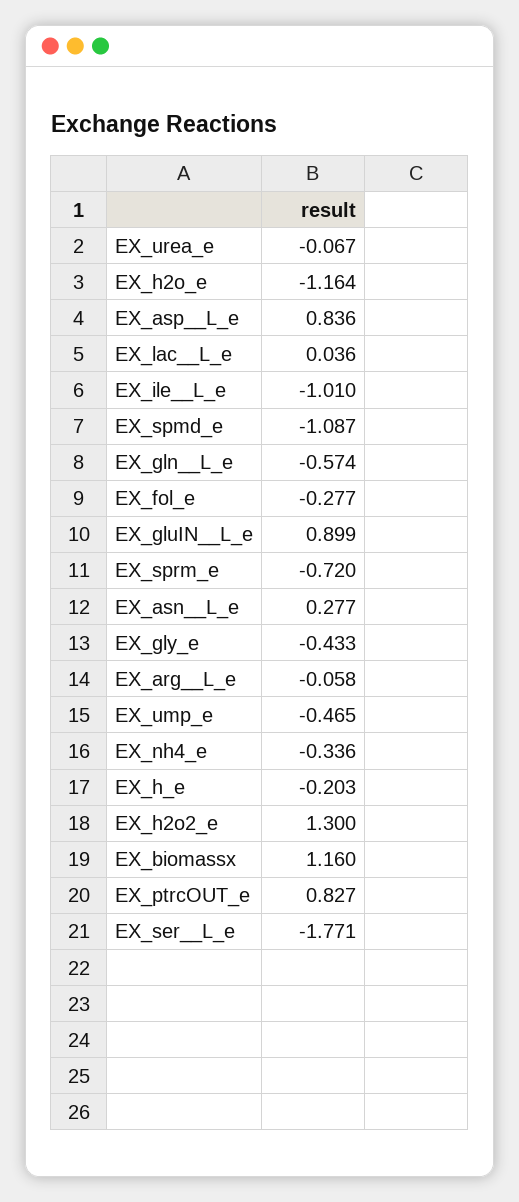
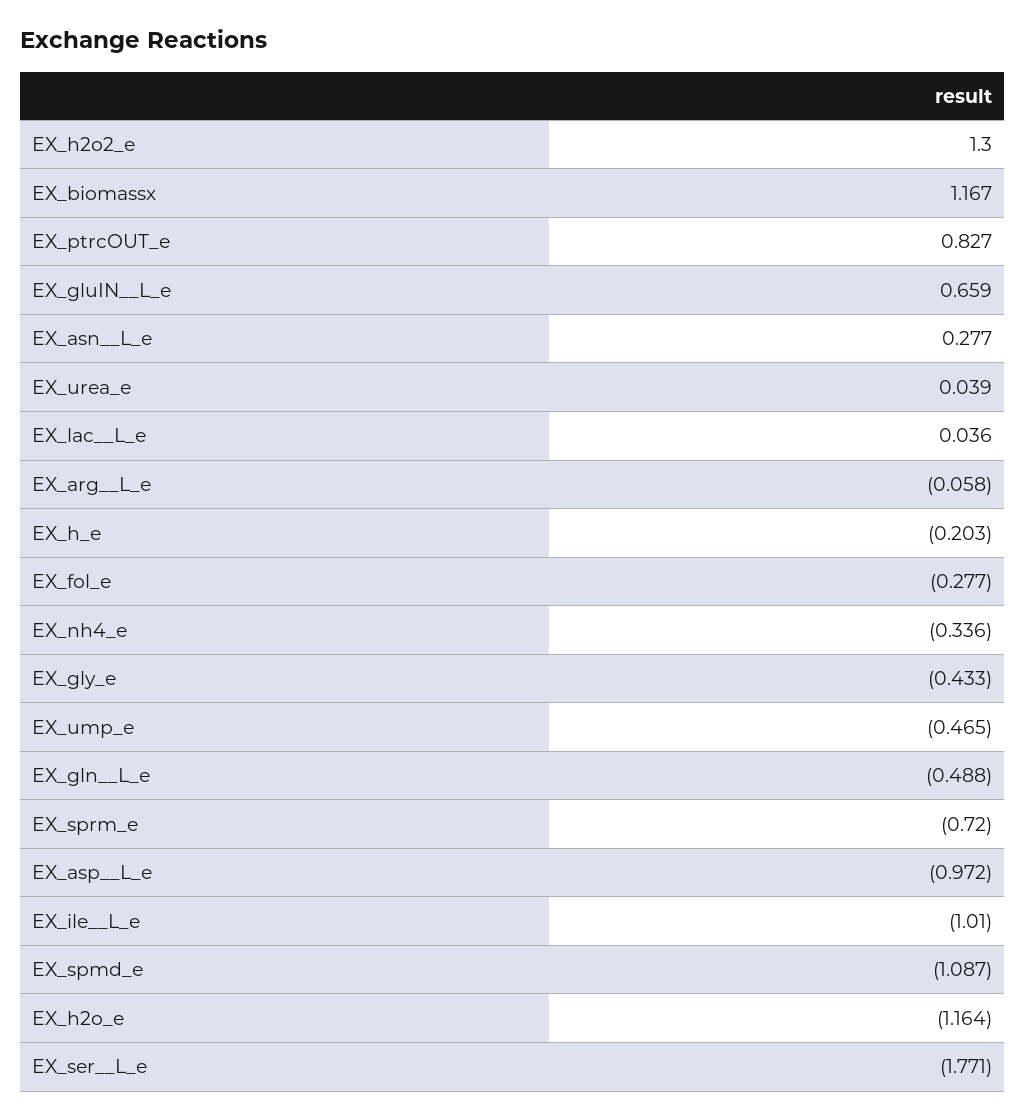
  {
-   "EX_urea_e": -0.067,
+   "EX_urea_e": 0.039,
    "EX_h2o_e": -1.164,
-   "EX_asp__L_e": 0.836,
+   "EX_asp__L_e": -0.972,
    "EX_lac__L_e": 0.036,
    "EX_ile__L_e": -1.01,
    "EX_spmd_e": -1.087,
-   "EX_gln__L_e": -0.574,
+   "EX_gln__L_e": -0.488,
    "EX_fol_e": -0.277,
-   "EX_gluIN__L_e": 0.899,
+   "EX_gluIN__L_e": 0.659,
    "EX_sprm_e": -0.72,
    "EX_asn__L_e": 0.277,
    "EX_gly_e": -0.433,
    "EX_arg__L_e": -0.058,
    "EX_ump_e": -0.465,
    "EX_nh4_e": -0.336,
    "EX_h_e": -0.203,
    "EX_h2o2_e": 1.3,
-   "EX_biomassx": 1.16,
+   "EX_biomassx": 1.167,
    "EX_ptrcOUT_e": 0.827,
    "EX_ser__L_e": -1.771
  }

